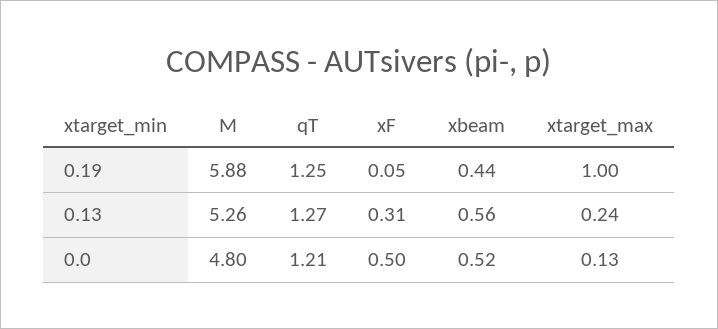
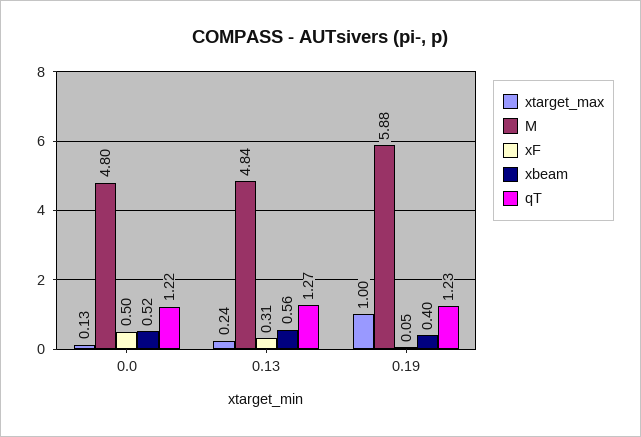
  {
    "M": {
      "0.19": 5.88,
-     "0.13": 5.26,
+     "0.13": 4.84,
      "0.0": 4.8
    },
    "qT": {
-     "0.19": 1.25,
+     "0.19": 1.23,
      "0.13": 1.27,
-     "0.0": 1.21
+     "0.0": 1.22
    },
    "xF": {
      "0.19": 0.05,
      "0.13": 0.31,
      "0.0": 0.5
    },
    "xbeam": {
-     "0.19": 0.44,
+     "0.19": 0.4,
      "0.13": 0.56,
      "0.0": 0.52
    },
    "xtarget_max": {
      "0.19": 1,
      "0.13": 0.24,
      "0.0": 0.13
    }
  }

